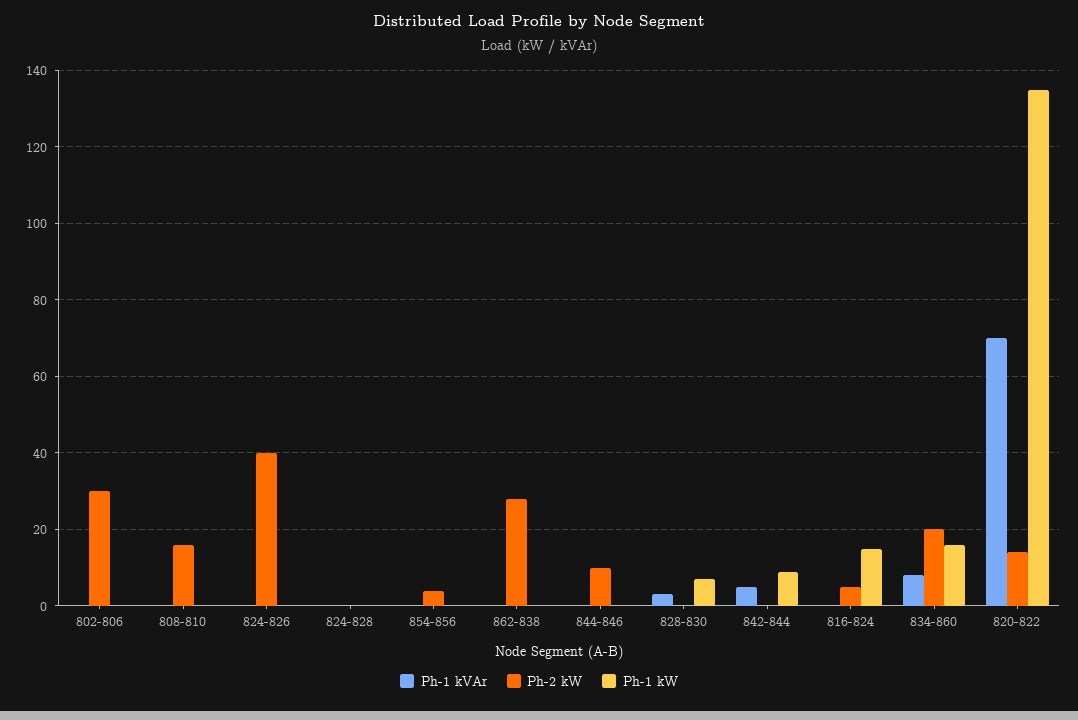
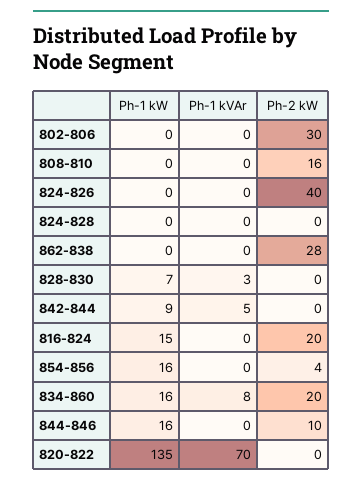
  {
    "Ph-1 kVAr": {
      "802-806": 0,
      "808-810": 0,
      "824-826": 0,
      "824-828": 0,
      "854-856": 0,
      "862-838": 0,
      "844-846": 0,
      "828-830": 3,
      "842-844": 5,
      "816-824": 0,
      "834-860": 8,
      "820-822": 70
    },
    "Ph-2 kW": {
      "802-806": 30,
      "808-810": 16,
      "824-826": 40,
      "824-828": 0,
      "854-856": 4,
      "862-838": 28,
      "844-846": 10,
      "828-830": 0,
      "842-844": 0,
-     "816-824": 5,
+     "816-824": 20,
      "834-860": 20,
-     "820-822": 15
+     "820-822": 0
    },
    "Ph-1 kW": {
      "802-806": 0,
      "808-810": 0,
      "824-826": 0,
      "824-828": 0,
-     "854-856": 0,
+     "854-856": 16,
      "862-838": 0,
-     "844-846": 0,
+     "844-846": 16,
      "828-830": 7,
      "842-844": 9,
      "816-824": 15,
      "834-860": 16,
      "820-822": 135
    }
  }

